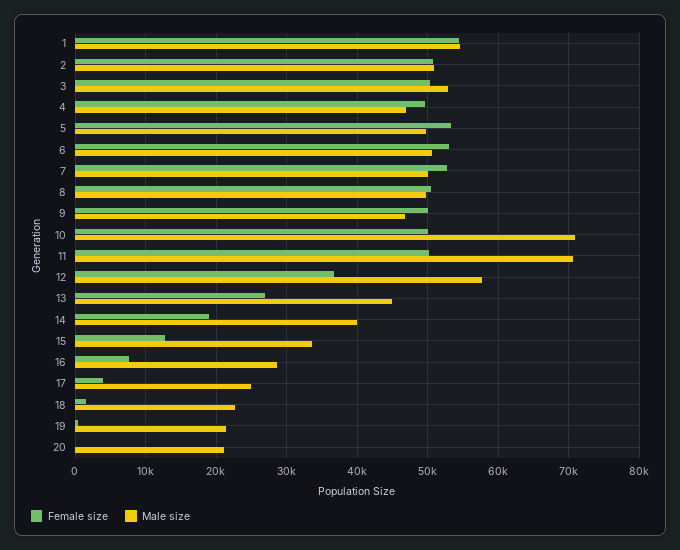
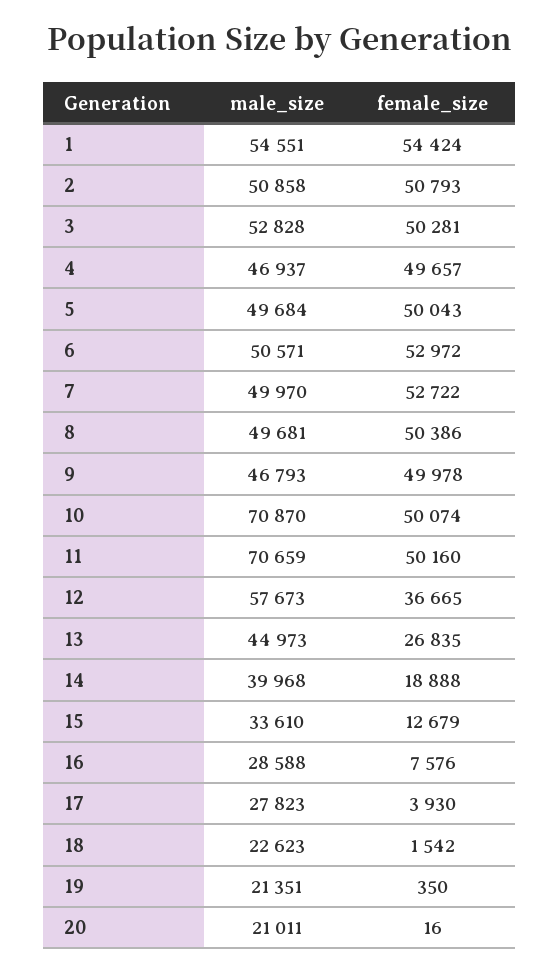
  {
    "Female size": {
      "1": 54424,
      "2": 50793,
      "3": 50281,
      "4": 49657,
-     "5": 53000,
+     "5": 50043,
      "6": 52972,
      "7": 52722,
      "8": 50386,
      "9": 49978,
      "10": 50074,
      "11": 50160,
      "12": 36665,
      "13": 26835,
      "14": 18888,
      "15": 12679,
      "16": 7576,
      "17": 3930,
      "18": 1542,
      "19": 350,
      "20": 16
    },
    "Male size": {
      "1": 54551,
      "2": 50858,
      "3": 52828,
      "4": 46937,
      "5": 49684,
      "6": 50571,
      "7": 49970,
      "8": 49681,
      "9": 46793,
      "10": 70870,
      "11": 70659,
      "12": 57673,
      "13": 44973,
      "14": 39968,
      "15": 33610,
      "16": 28588,
-     "17": 25000,
+     "17": 27823,
      "18": 22623,
      "19": 21351,
      "20": 21011
    }
  }

